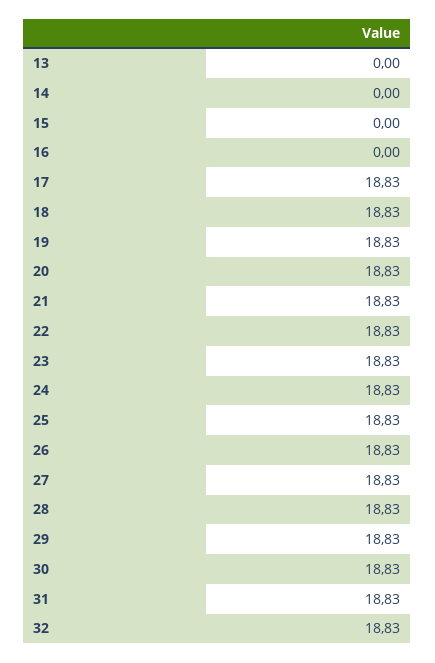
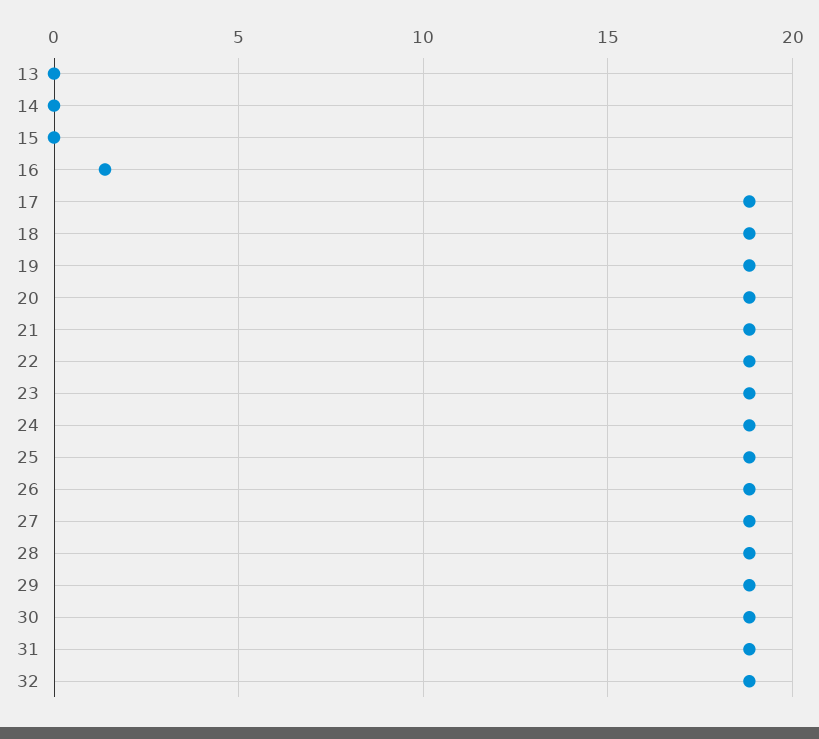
  {
    "13": 0,
    "14": 0,
    "15": 0,
-   "16": 0,
+   "16": 1.5,
    "17": 18.83,
    "18": 18.83,
    "19": 18.83,
    "20": 18.83,
    "21": 18.83,
    "22": 18.83,
    "23": 18.83,
    "24": 18.83,
    "25": 18.83,
    "26": 18.83,
    "27": 18.83,
    "28": 18.83,
    "29": 18.83,
    "30": 18.83,
    "31": 18.83,
    "32": 18.83
  }

